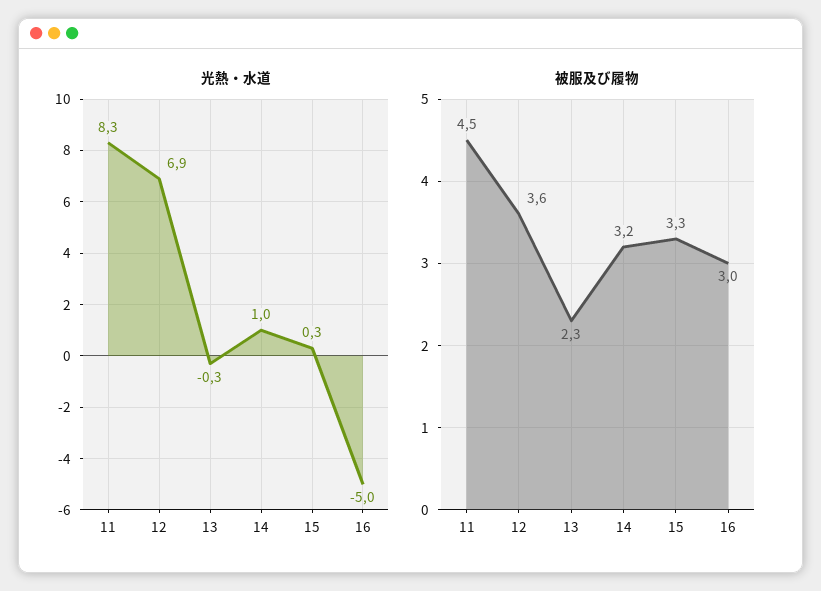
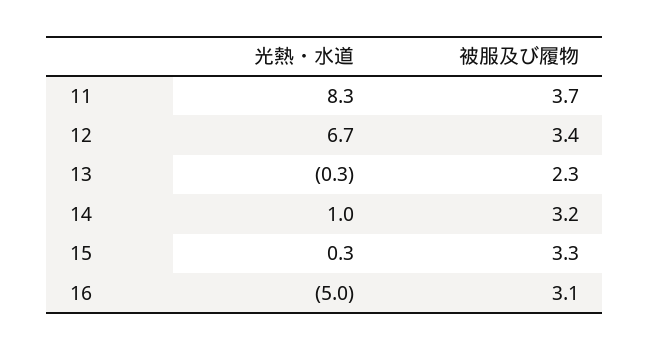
  {
    "光熱・水道": {
      "11": 8.3,
-     "12": 6.9,
+     "12": 6.7,
      "13": -0.3,
      "14": 1,
      "15": 0.3,
      "16": -5
    },
    "被服及び履物": {
-     "11": 4.5,
+     "11": 3.7,
-     "12": 3.6,
+     "12": 3.4,
      "13": 2.3,
      "14": 3.2,
      "15": 3.3,
-     "16": 3
+     "16": 3.1
    }
  }

